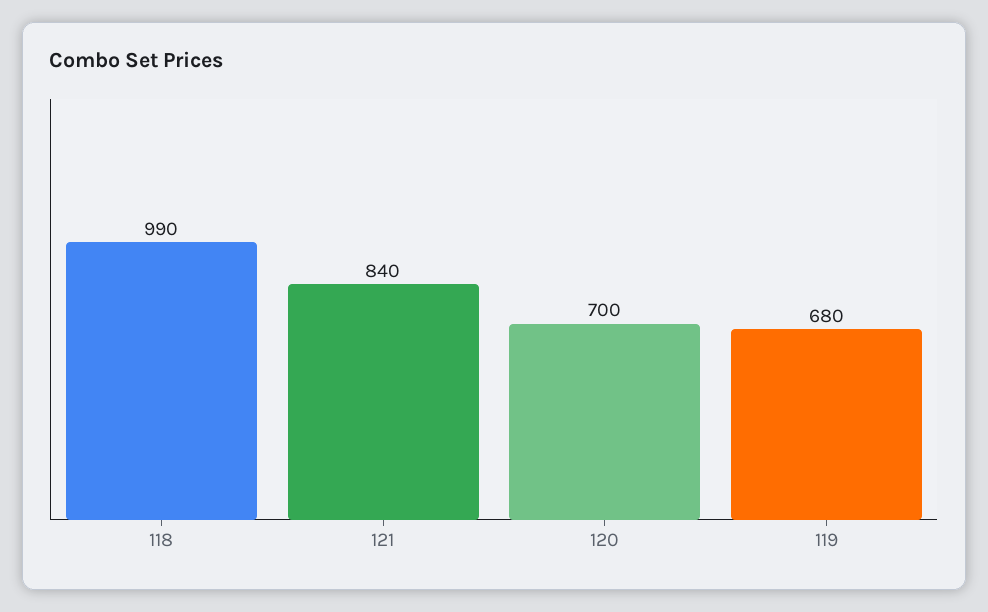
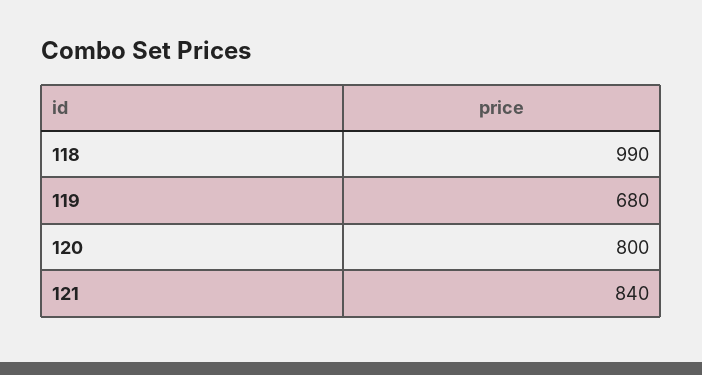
  {
    "118": 990,
    "121": 840,
-   "120": 700,
+   "120": 800,
    "119": 680
  }

